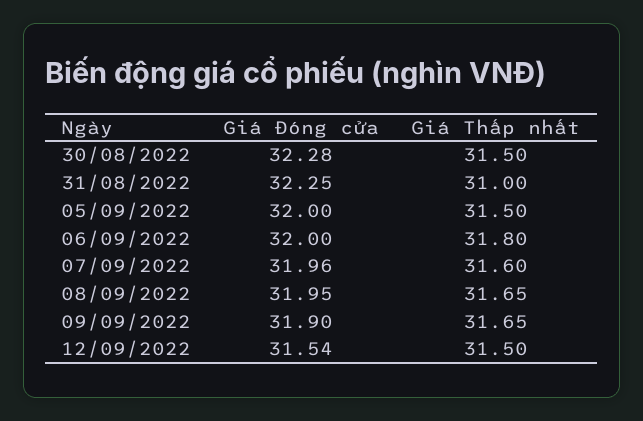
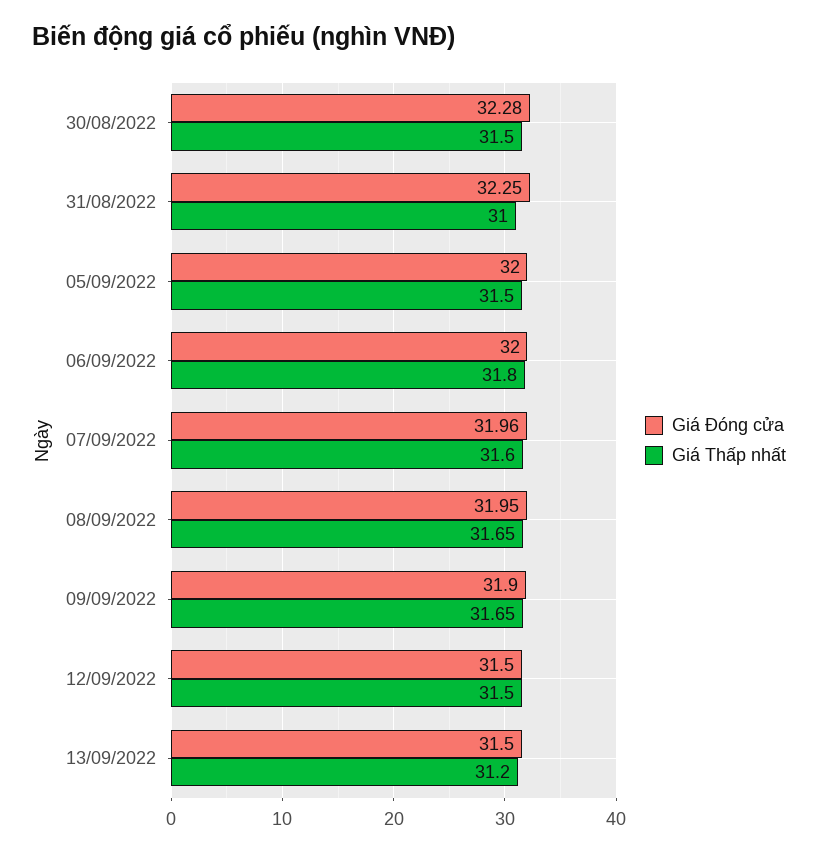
  {
    "Giá Đóng cửa": {
      "30/08/2022": 32.28,
      "31/08/2022": 32.25,
      "05/09/2022": 32,
      "06/09/2022": 32,
      "07/09/2022": 31.96,
      "08/09/2022": 31.95,
      "09/09/2022": 31.9,
-     "12/09/2022": 31.54
+     "12/09/2022": 31.5,
+     "13/09/2022": 31.5
    },
    "Giá Thấp nhất": {
      "30/08/2022": 31.5,
      "31/08/2022": 31,
      "05/09/2022": 31.5,
      "06/09/2022": 31.8,
      "07/09/2022": 31.6,
      "08/09/2022": 31.65,
      "09/09/2022": 31.65,
-     "12/09/2022": 31.5
+     "12/09/2022": 31.5,
+     "13/09/2022": 31.2
    }
  }

